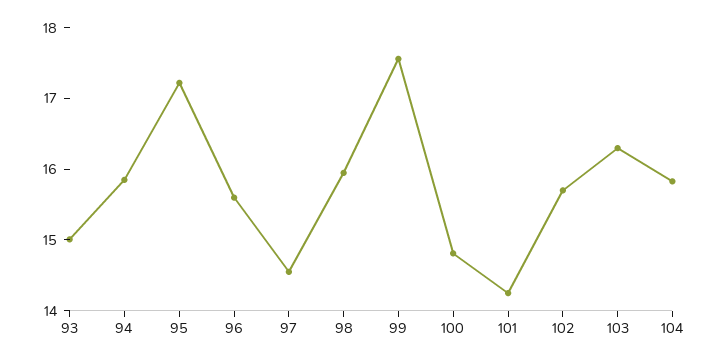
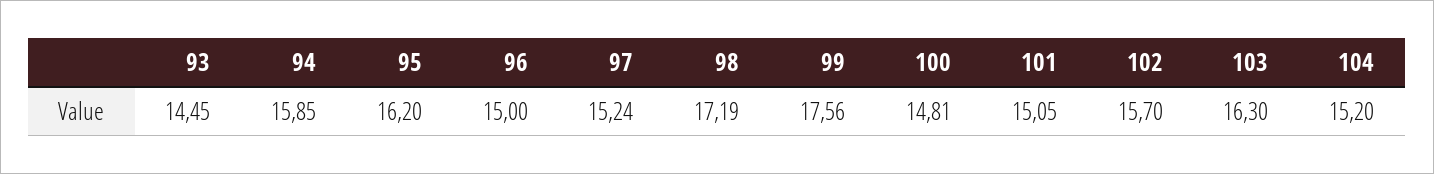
  {
-   "93": 15,
+   "93": 14.45,
    "94": 15.85,
-   "95": 17.2,
+   "95": 16.2,
-   "96": 15.6,
+   "96": 15,
-   "97": 14.6,
+   "97": 15.24,
-   "98": 16,
+   "98": 17.19,
    "99": 17.56,
    "100": 14.81,
-   "101": 14.2,
+   "101": 15.05,
    "102": 15.7,
    "103": 16.3,
-   "104": 15.8
+   "104": 15.2
  }

